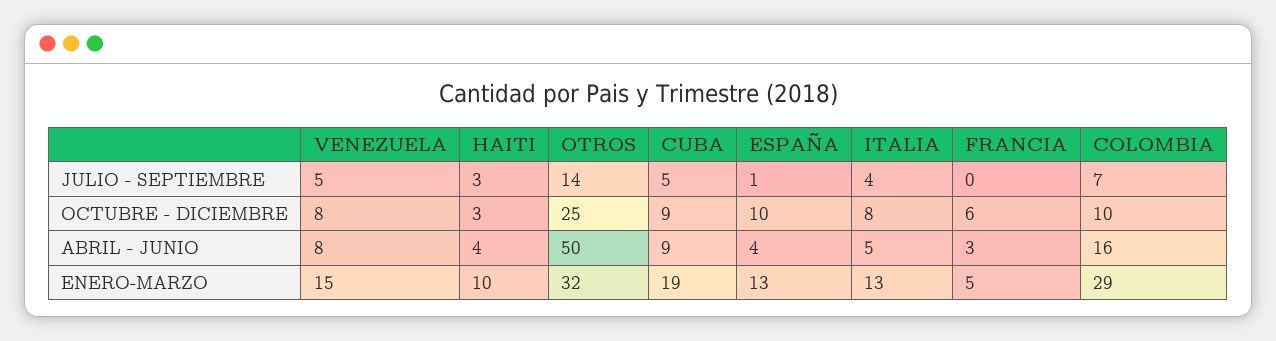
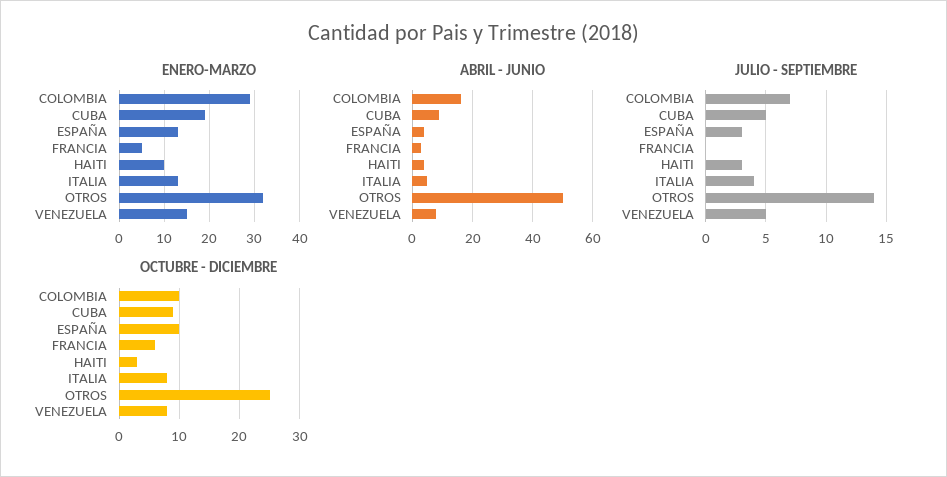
  {
    "JULIO - SEPTIEMBRE": {
      "VENEZUELA": 5,
      "HAITI": 3,
      "OTROS": 14,
      "CUBA": 5,
-     "ESPAÑA": 1,
+     "ESPAÑA": 3,
      "ITALIA": 4,
      "FRANCIA": 0,
      "COLOMBIA": 7
    },
    "OCTUBRE - DICIEMBRE": {
      "VENEZUELA": 8,
      "HAITI": 3,
      "OTROS": 25,
      "CUBA": 9,
      "ESPAÑA": 10,
      "ITALIA": 8,
      "FRANCIA": 6,
      "COLOMBIA": 10
    },
    "ABRIL - JUNIO": {
      "VENEZUELA": 8,
      "HAITI": 4,
      "OTROS": 50,
      "CUBA": 9,
      "ESPAÑA": 4,
      "ITALIA": 5,
      "FRANCIA": 3,
      "COLOMBIA": 16
    },
    "ENERO-MARZO": {
      "VENEZUELA": 15,
      "HAITI": 10,
      "OTROS": 32,
      "CUBA": 19,
      "ESPAÑA": 13,
      "ITALIA": 13,
      "FRANCIA": 5,
      "COLOMBIA": 29
    }
  }

